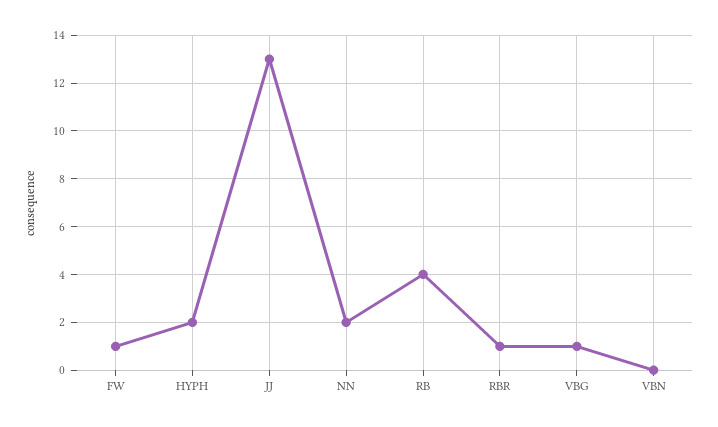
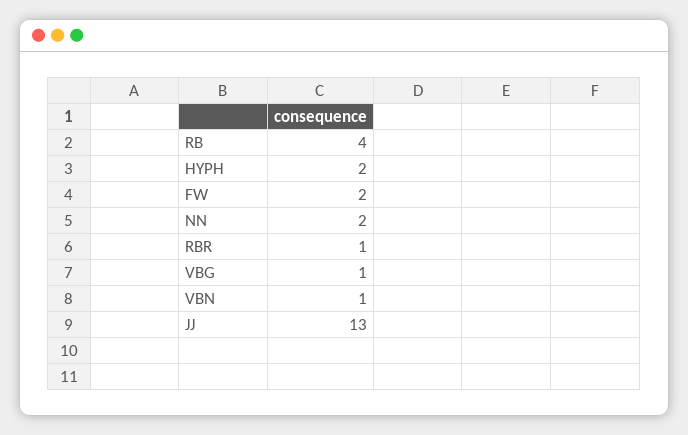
  {
-   "FW": 1,
+   "FW": 2,
    "HYPH": 2,
    "JJ": 13,
    "NN": 2,
    "RB": 4,
    "RBR": 1,
    "VBG": 1,
-   "VBN": 0
+   "VBN": 1
  }

